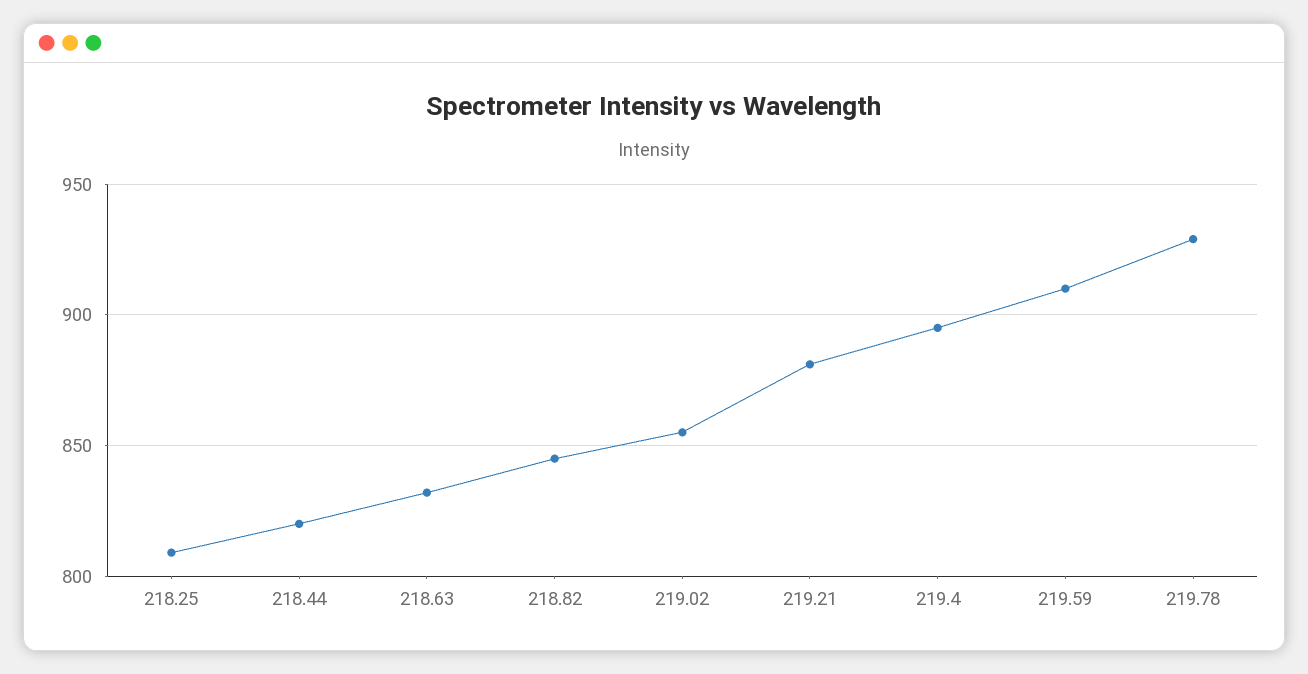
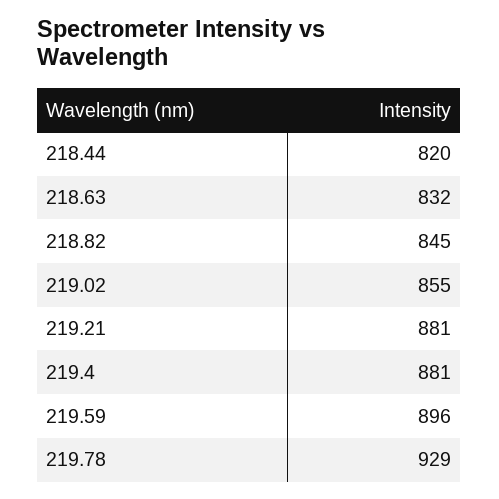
  {
-   "218.25": 810,
    "218.44": 820,
    "218.63": 832,
    "218.82": 845,
    "219.02": 855,
    "219.21": 881,
-   "219.4": 895,
+   "219.4": 881,
-   "219.59": 910,
+   "219.59": 896,
    "219.78": 929
  }

